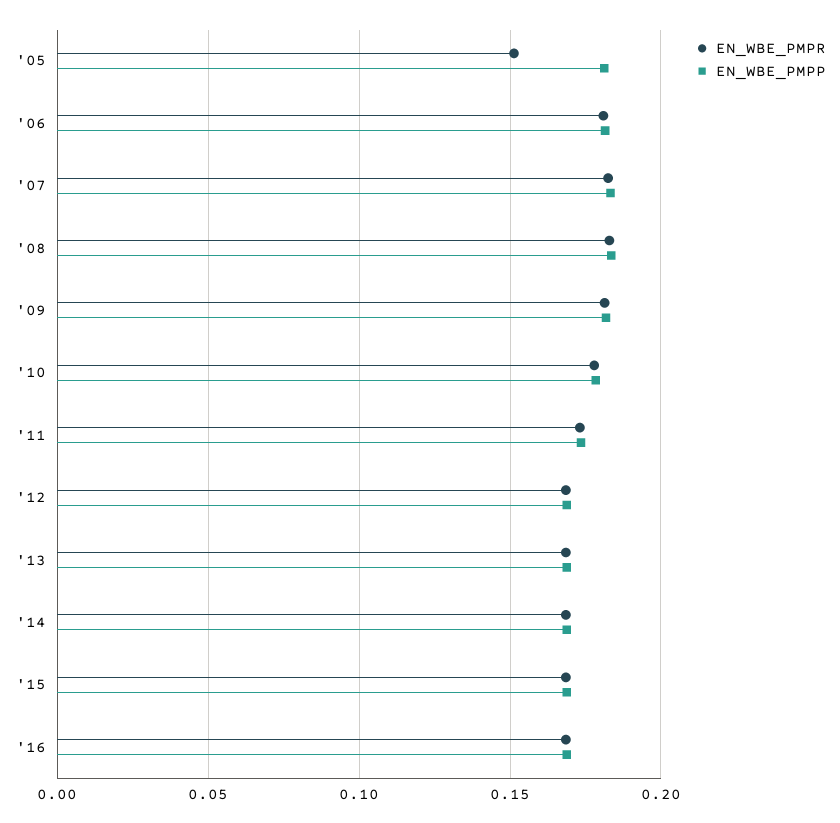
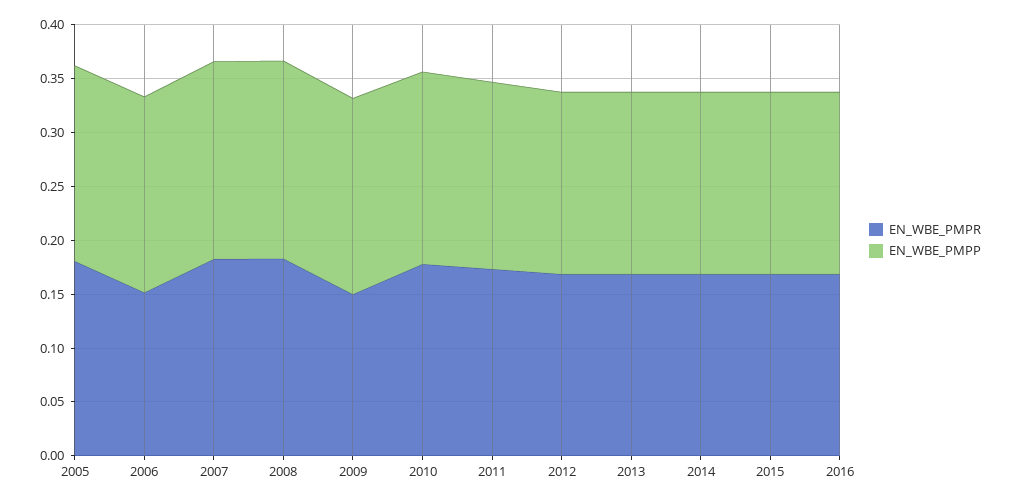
  {
    "EN_WBE_PMPR": {
-     "'05": 0.15,
+     "'05": 0.18,
-     "'06": 0.18,
+     "'06": 0.15,
      "'07": 0.185,
      "'08": 0.185,
-     "'09": 0.18,
+     "'09": 0.15,
      "'10": 0.18,
      "'11": 0.175,
      "'12": 0.17,
      "'13": 0.17,
      "'14": 0.17,
      "'15": 0.17,
      "'16": 0.17
    },
    "EN_WBE_PMPP": {
      "'05": 0.18,
      "'06": 0.18,
      "'07": 0.185,
      "'08": 0.185,
      "'09": 0.18,
      "'10": 0.18,
      "'11": 0.175,
      "'12": 0.17,
      "'13": 0.17,
      "'14": 0.17,
      "'15": 0.17,
      "'16": 0.17
    }
  }

